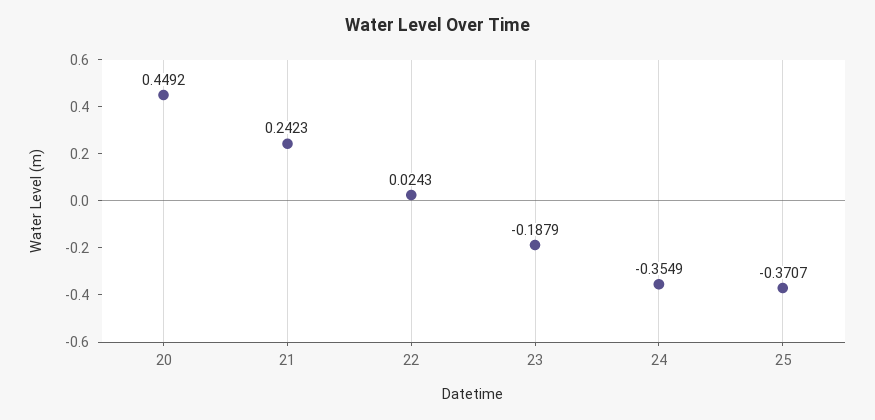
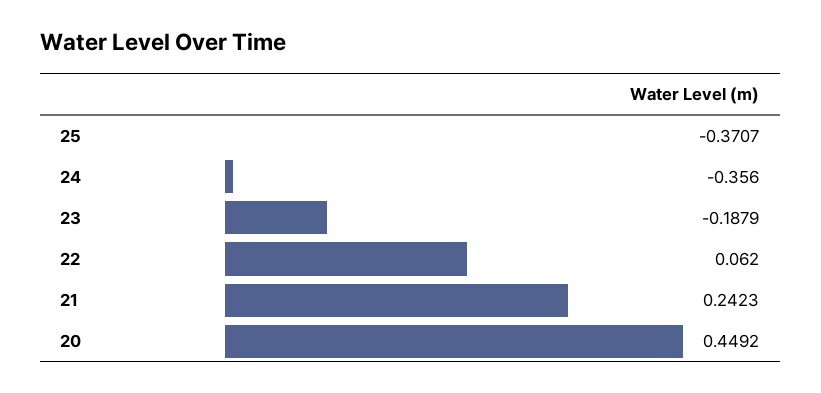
  {
    "20": 0.4492,
    "21": 0.2423,
-   "22": 0.0243,
+   "22": 0.062,
    "23": -0.1879,
-   "24": -0.3549,
+   "24": -0.356,
    "25": -0.3707
  }

